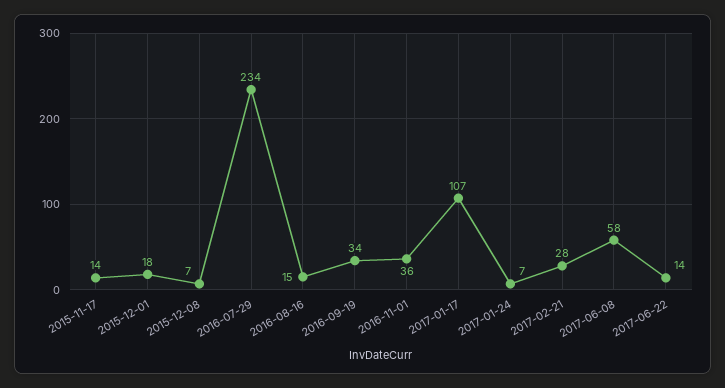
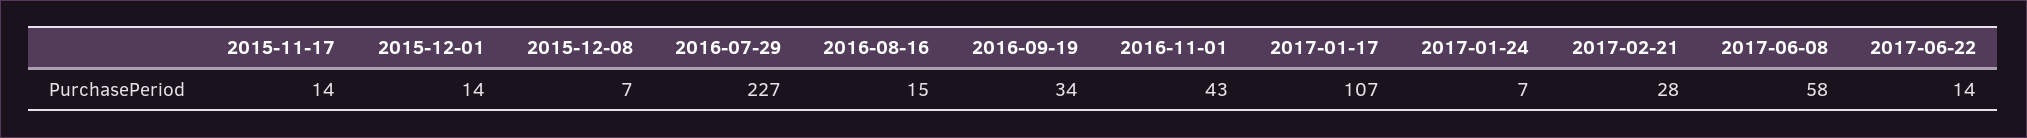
  {
    "2015-11-17": 14,
-   "2015-12-01": 18,
+   "2015-12-01": 14,
    "2015-12-08": 7,
-   "2016-07-29": 234,
+   "2016-07-29": 227,
    "2016-08-16": 15,
    "2016-09-19": 34,
-   "2016-11-01": 36,
+   "2016-11-01": 43,
    "2017-01-17": 107,
    "2017-01-24": 7,
    "2017-02-21": 28,
    "2017-06-08": 58,
    "2017-06-22": 14
  }

